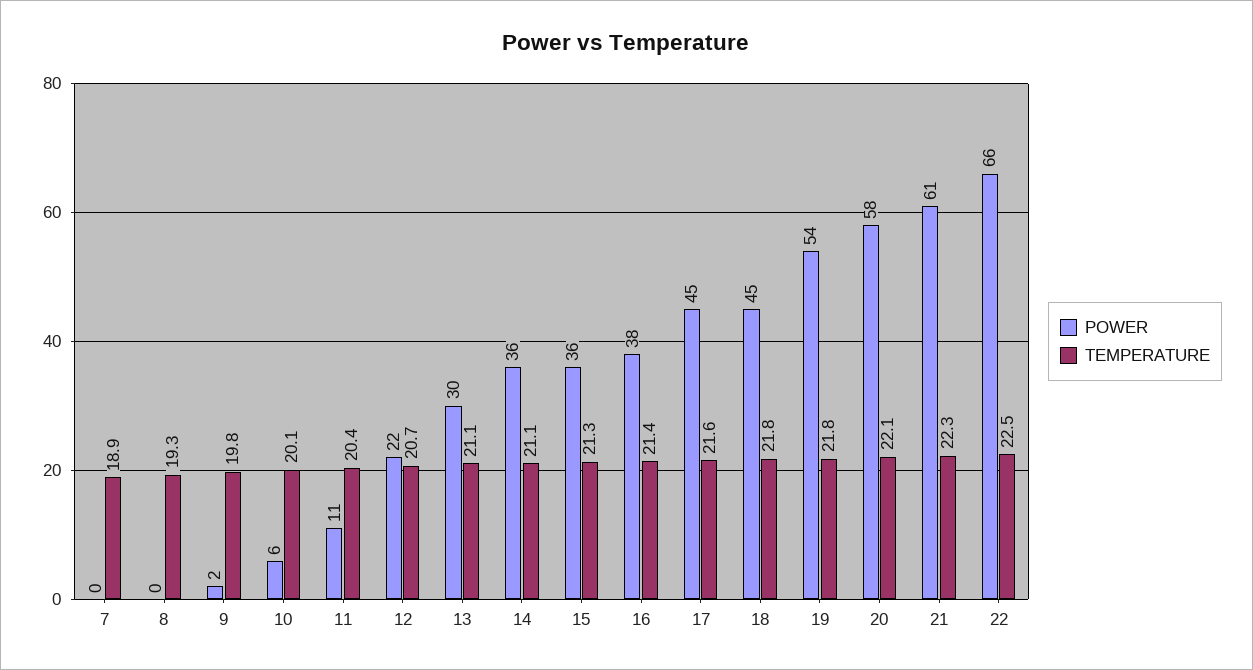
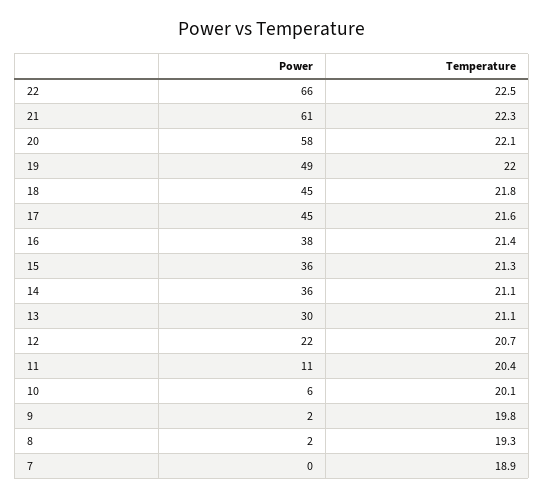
  {
    "POWER": {
      "7": 0,
-     "8": 0,
+     "8": 2,
      "9": 2,
      "10": 6,
      "11": 11,
      "12": 22,
      "13": 30,
      "14": 36,
      "15": 36,
      "16": 38,
      "17": 45,
      "18": 45,
-     "19": 54,
+     "19": 49,
      "20": 58,
      "21": 61,
      "22": 66
    },
    "TEMPERATURE": {
      "7": 18.9,
      "8": 19.3,
      "9": 19.8,
      "10": 20.1,
      "11": 20.4,
      "12": 20.7,
      "13": 21.1,
      "14": 21.1,
      "15": 21.3,
      "16": 21.4,
      "17": 21.6,
      "18": 21.8,
-     "19": 21.8,
+     "19": 22,
      "20": 22.1,
      "21": 22.3,
      "22": 22.5
    }
  }

